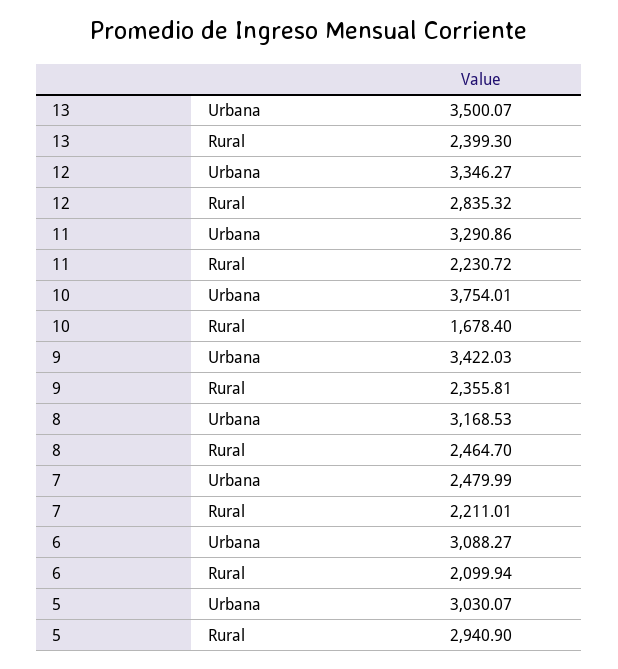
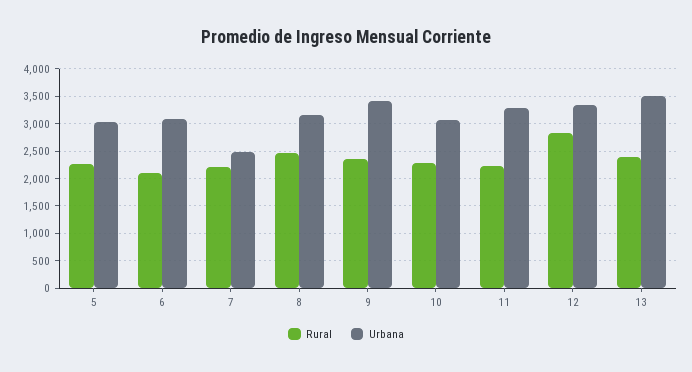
  {
    "Urbana": {
      "13": 3500.07,
      "12": 3346.27,
      "11": 3290.86,
-     "10": 3754.01,
+     "10": 3000,
      "9": 3422.03,
      "8": 3168.53,
      "7": 2479.99,
      "6": 3088.27,
      "5": 3030.07
    },
    "Rural": {
      "13": 2399.3,
      "12": 2835.32,
      "11": 2230.72,
-     "10": 1678.4,
+     "10": 2250,
      "9": 2355.81,
      "8": 2464.7,
      "7": 2211.01,
      "6": 2099.94,
-     "5": 2940.9
+     "5": 2250
    }
  }

